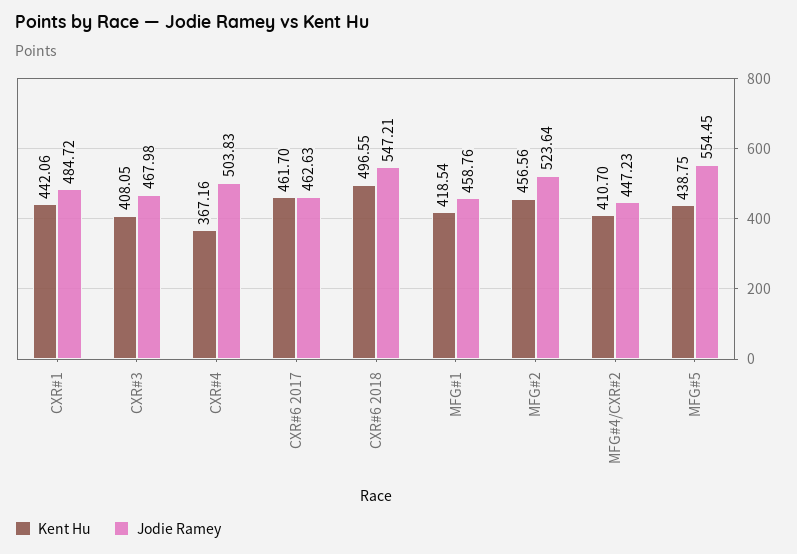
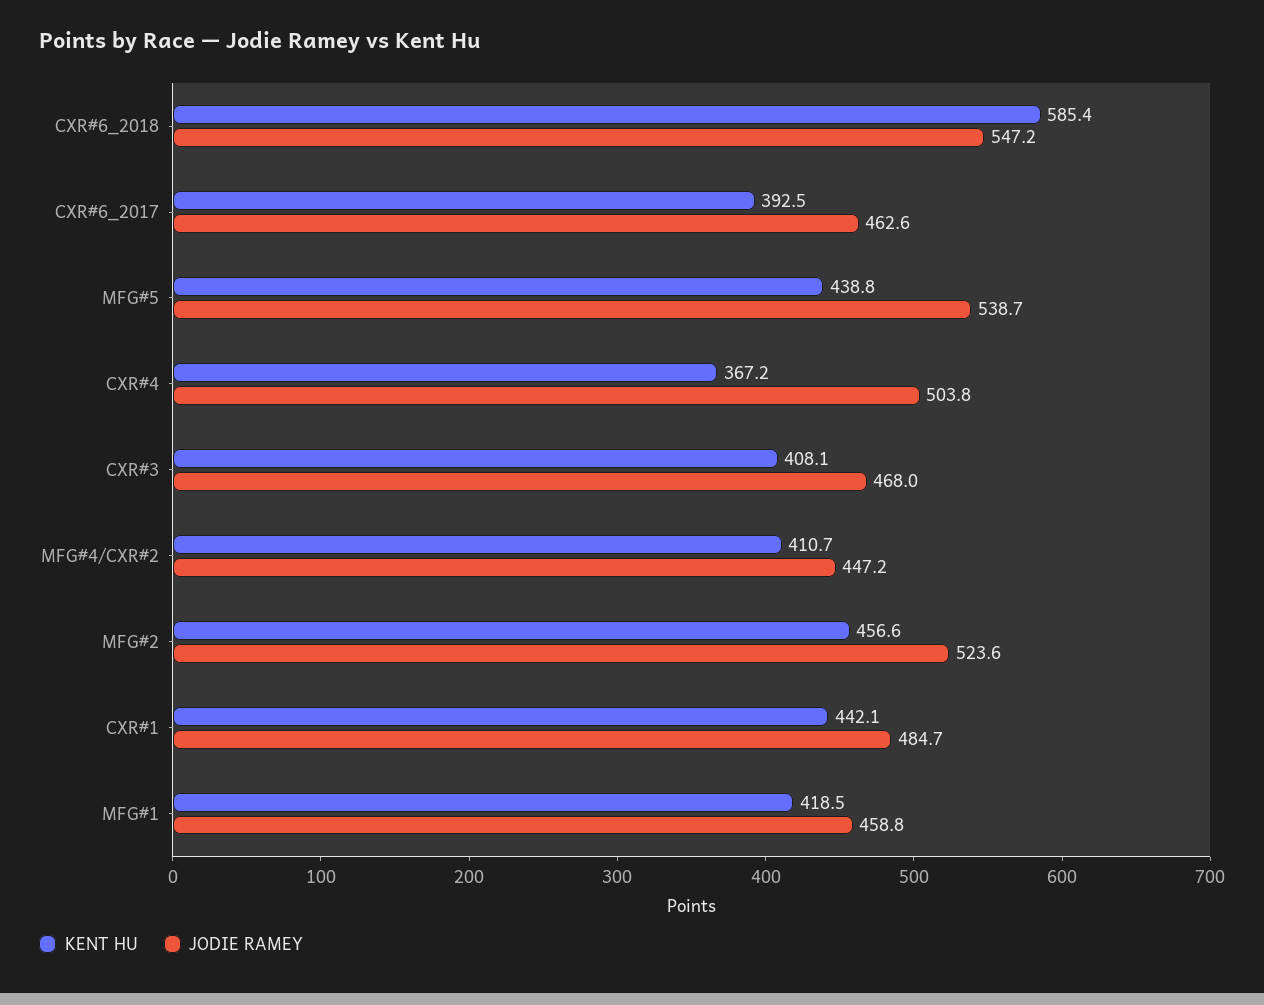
  {
    "Kent Hu": {
      "CXR#1": 442.06,
      "CXR#3": 408.05,
      "CXR#4": 367.16,
-     "CXR#6 2017": 461.7,
+     "CXR#6 2017": 392.5,
-     "CXR#6 2018": 496.55,
+     "CXR#6 2018": 585.4,
      "MFG#1": 418.54,
      "MFG#2": 456.56,
      "MFG#4/CXR#2": 410.7,
      "MFG#5": 438.75
    },
    "Jodie Ramey": {
      "CXR#1": 484.72,
      "CXR#3": 467.98,
      "CXR#4": 503.83,
      "CXR#6 2017": 462.63,
      "CXR#6 2018": 547.21,
      "MFG#1": 458.76,
      "MFG#2": 523.64,
      "MFG#4/CXR#2": 447.23,
-     "MFG#5": 554.45
+     "MFG#5": 538.7
    }
  }

